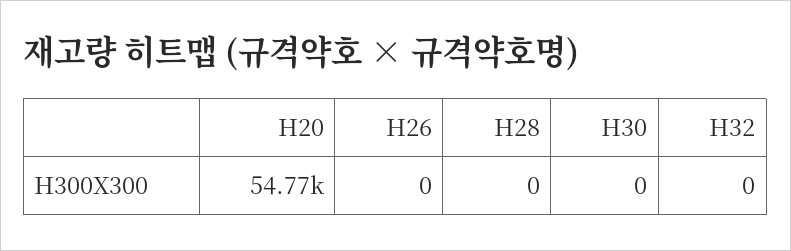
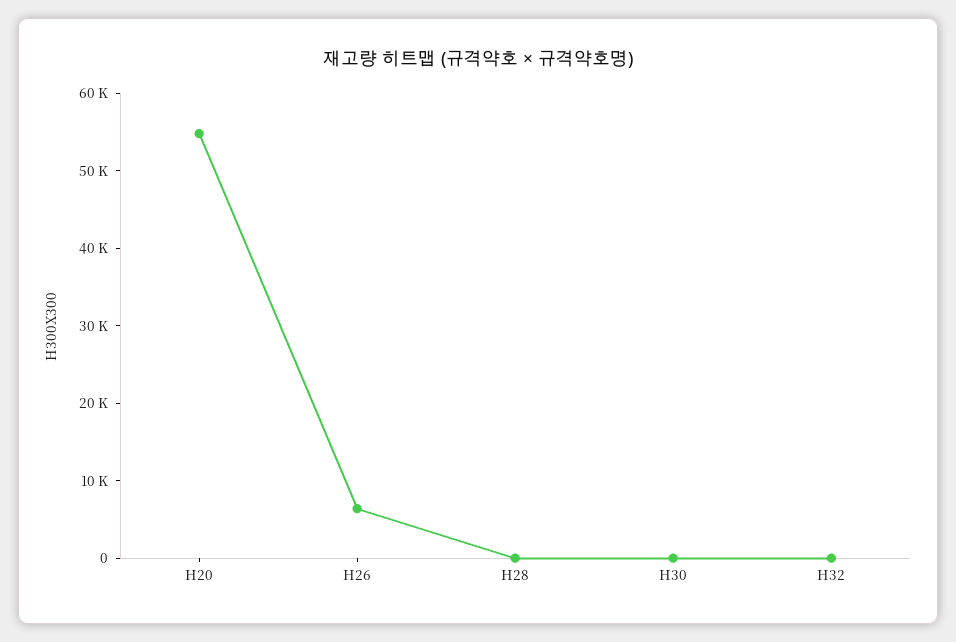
  {
    "H20": 54770,
-   "H26": 0,
+   "H26": 6000,
    "H28": 0,
    "H30": 0,
    "H32": 0
  }

